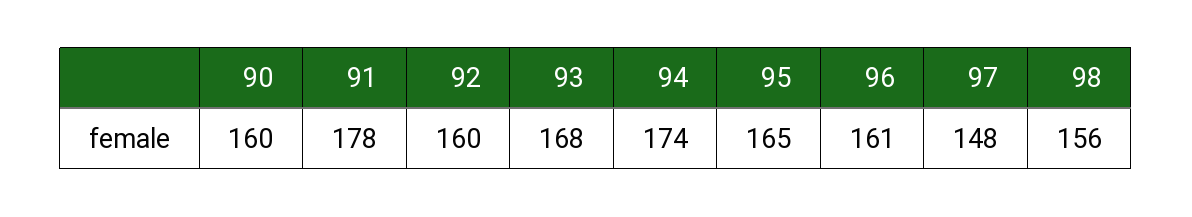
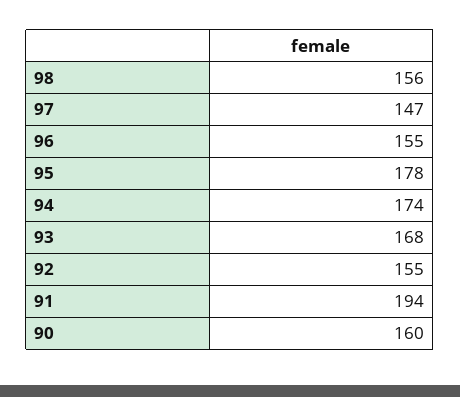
  {
    "90": 160,
-   "91": 178,
+   "91": 194,
-   "92": 160,
+   "92": 155,
    "93": 168,
    "94": 174,
-   "95": 165,
+   "95": 178,
-   "96": 161,
+   "96": 155,
-   "97": 148,
+   "97": 147,
    "98": 156
  }

